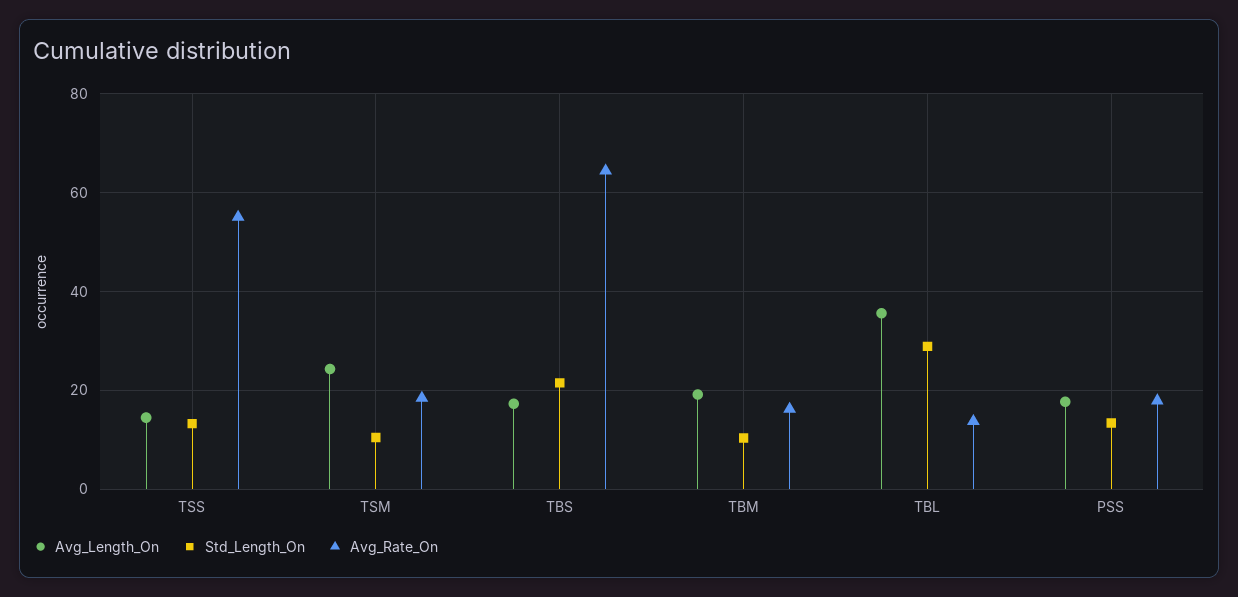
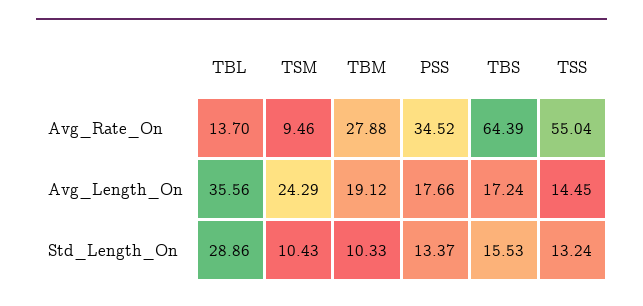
  {
    "Avg_Length_On": {
      "TSS": 14.45,
      "TSM": 24.29,
      "TBS": 17.24,
      "TBM": 19.12,
      "TBL": 35.56,
      "PSS": 17.66
    },
    "Std_Length_On": {
      "TSS": 13.24,
      "TSM": 10.43,
-     "TBS": 22,
+     "TBS": 15.53,
      "TBM": 10.33,
      "TBL": 28.86,
      "PSS": 13.37
    },
    "Avg_Rate_On": {
      "TSS": 55.04,
-     "TSM": 18,
+     "TSM": 9.46,
      "TBS": 64.39,
-     "TBM": 16,
+     "TBM": 27.88,
      "TBL": 13.7,
-     "PSS": 18
+     "PSS": 34.52
    }
  }

